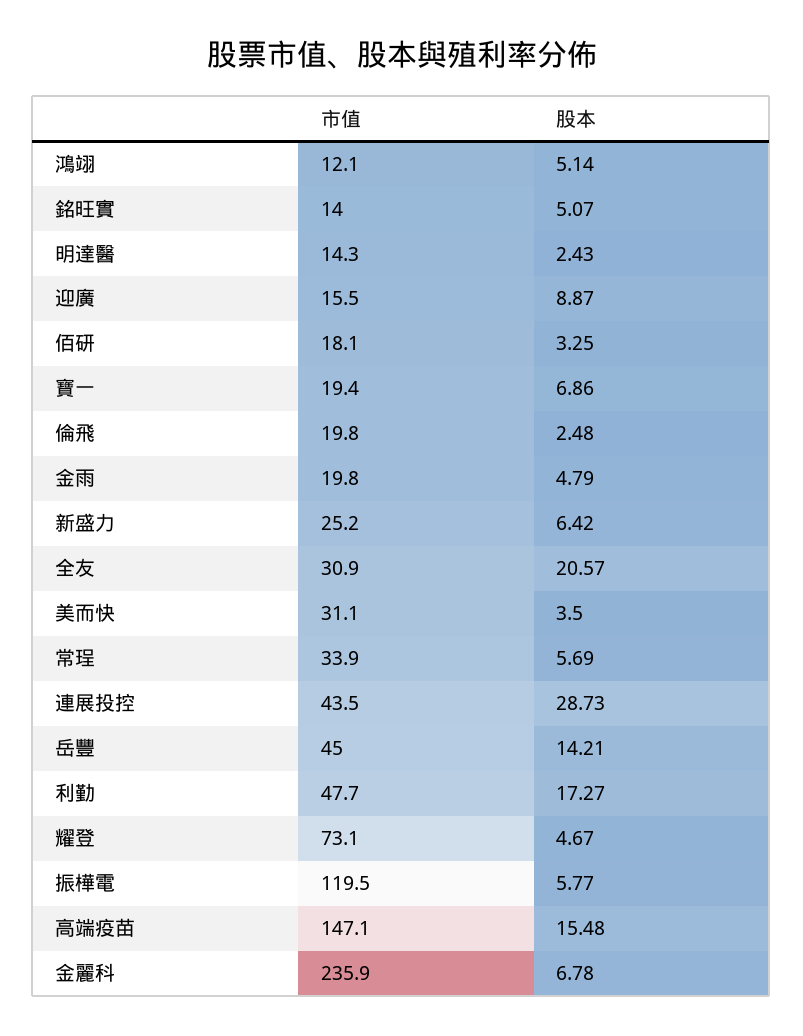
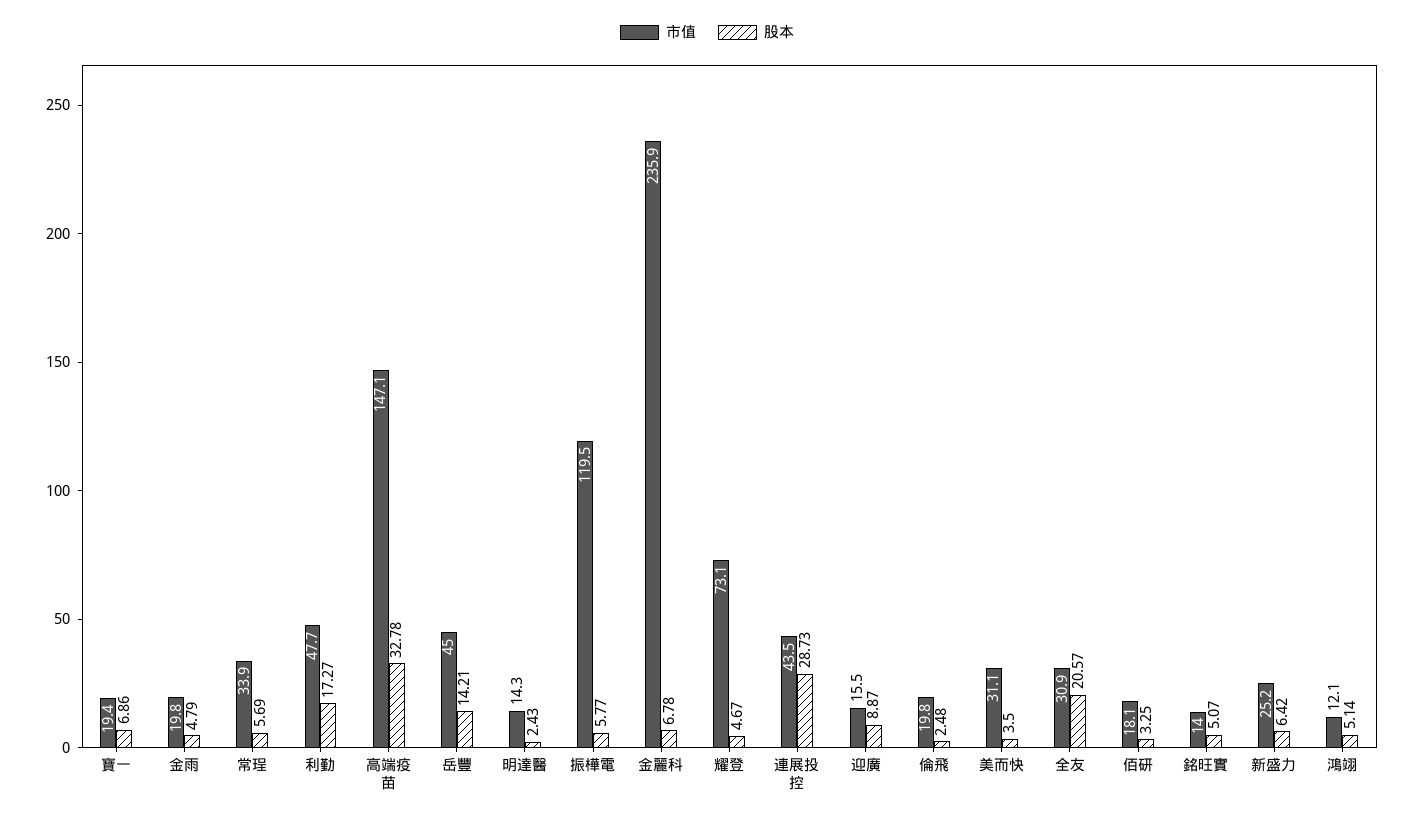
  {
    "市值": {
      "鴻翊": 12.1,
      "銘旺實": 14,
      "明達醫": 14.3,
      "迎廣": 15.5,
      "佰研": 18.1,
      "寶一": 19.4,
      "倫飛": 19.8,
      "金雨": 19.8,
      "新盛力": 25.2,
      "全友": 30.9,
      "美而快": 31.1,
      "常珵": 33.9,
      "連展投控": 43.5,
      "岳豐": 45,
      "利勤": 47.7,
      "耀登": 73.1,
      "振樺電": 119.5,
      "高端疫苗": 147.1,
      "金麗科": 235.9
    },
    "股本": {
      "鴻翊": 5.14,
      "銘旺實": 5.07,
      "明達醫": 2.43,
      "迎廣": 8.87,
      "佰研": 3.25,
      "寶一": 6.86,
      "倫飛": 2.48,
      "金雨": 4.79,
      "新盛力": 6.42,
      "全友": 20.57,
      "美而快": 3.5,
      "常珵": 5.69,
      "連展投控": 28.73,
      "岳豐": 14.21,
      "利勤": 17.27,
      "耀登": 4.67,
      "振樺電": 5.77,
-     "高端疫苗": 15.48,
+     "高端疫苗": 32.78,
      "金麗科": 6.78
    }
  }

